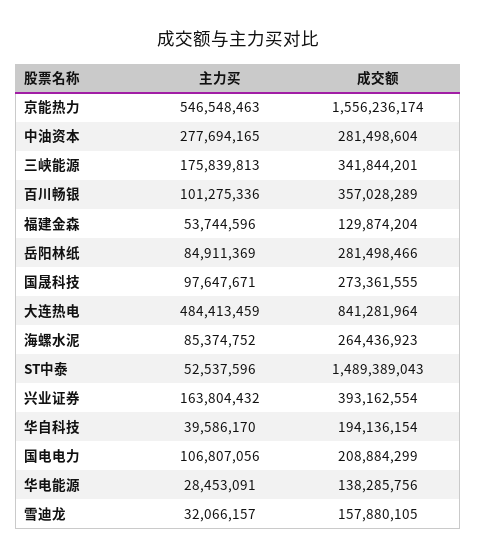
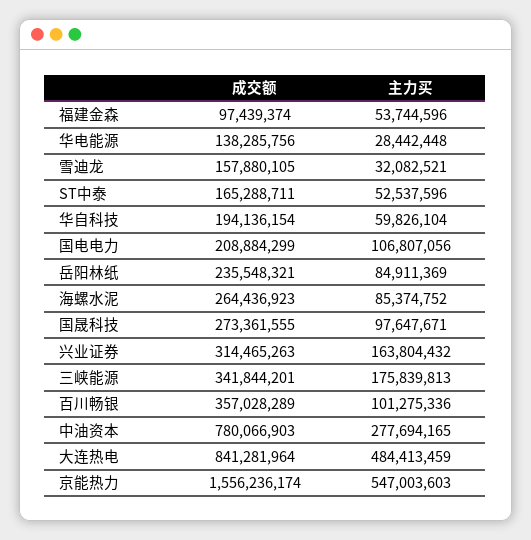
  {
    "主力买": {
-     "京能热力": 546548463,
+     "京能热力": 547003603,
      "中油资本": 277694165,
      "三峡能源": 175839813,
      "百川畅银": 101275336,
      "福建金森": 53744596,
      "岳阳林纸": 84911369,
      "国晟科技": 97647671,
      "大连热电": 484413459,
      "海螺水泥": 85374752,
      "ST中泰": 52537596,
      "兴业证券": 163804432,
-     "华自科技": 39586170,
+     "华自科技": 59826104,
      "国电电力": 106807056,
-     "华电能源": 28453091,
+     "华电能源": 28442448,
-     "雪迪龙": 32066157
+     "雪迪龙": 32082521
    },
    "成交额": {
      "京能热力": 1556236174,
-     "中油资本": 281498604,
+     "中油资本": 780066903,
      "三峡能源": 341844201,
      "百川畅银": 357028289,
-     "福建金森": 129874204,
+     "福建金森": 97439374,
-     "岳阳林纸": 281498466,
+     "岳阳林纸": 235548321,
      "国晟科技": 273361555,
      "大连热电": 841281964,
      "海螺水泥": 264436923,
-     "ST中泰": 1489389043,
+     "ST中泰": 165288711,
-     "兴业证券": 393162554,
+     "兴业证券": 314465263,
      "华自科技": 194136154,
      "国电电力": 208884299,
      "华电能源": 138285756,
      "雪迪龙": 157880105
    }
  }

